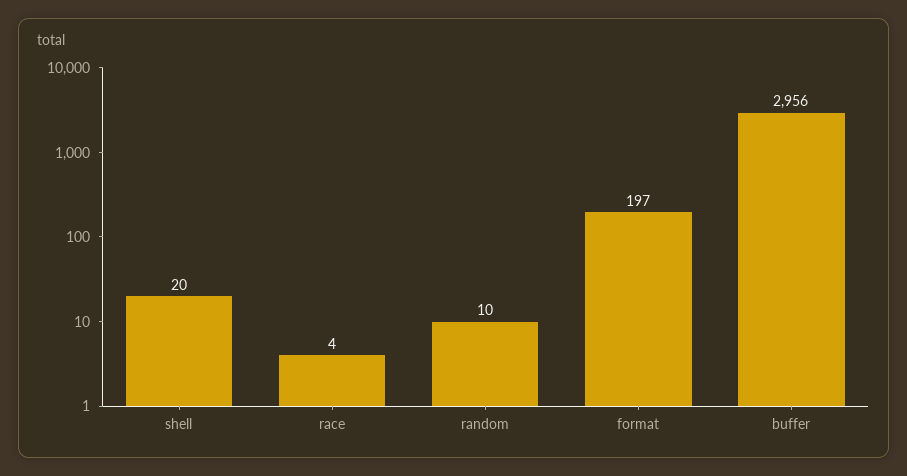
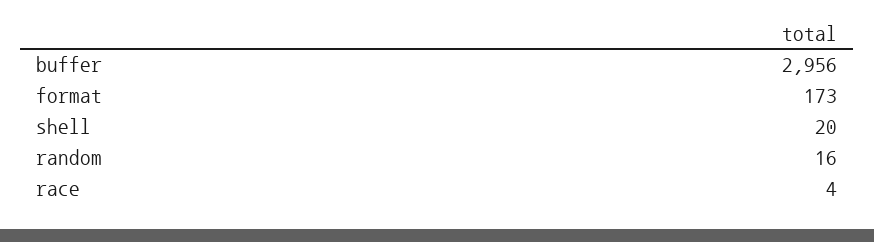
  {
    "shell": 20,
    "race": 4,
-   "random": 10,
+   "random": 16,
-   "format": 197,
+   "format": 173,
    "buffer": 2956
  }

